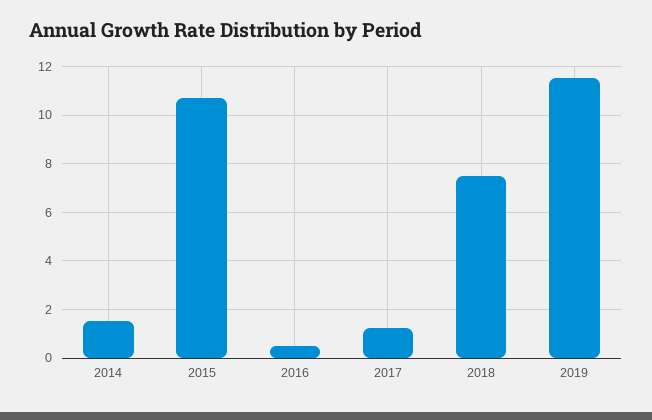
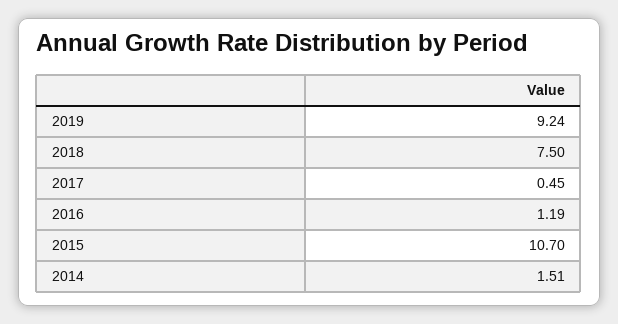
  {
    "2014": 1.51,
    "2015": 10.7,
-   "2016": 0.5,
+   "2016": 1.19,
-   "2017": 1.25,
+   "2017": 0.45,
    "2018": 7.5,
-   "2019": 11.5
+   "2019": 9.24
  }

